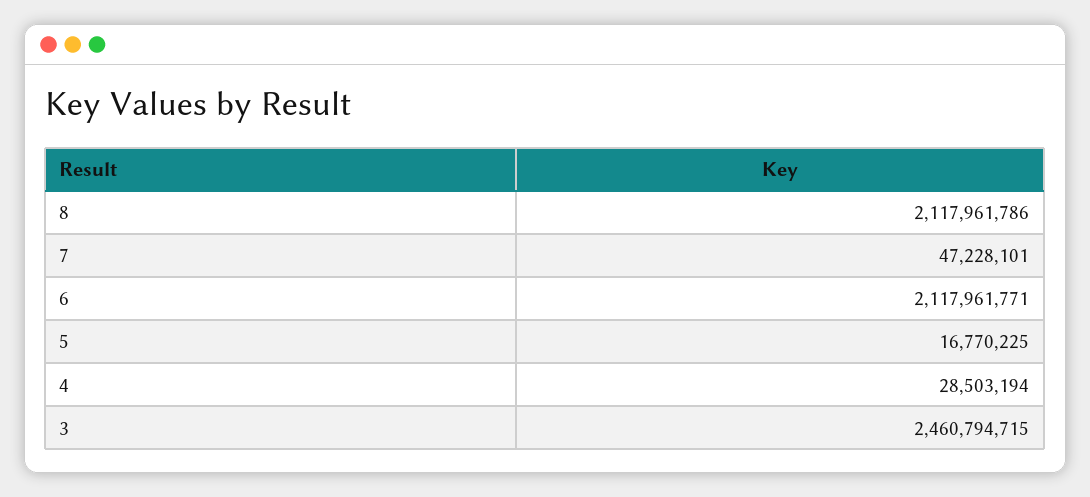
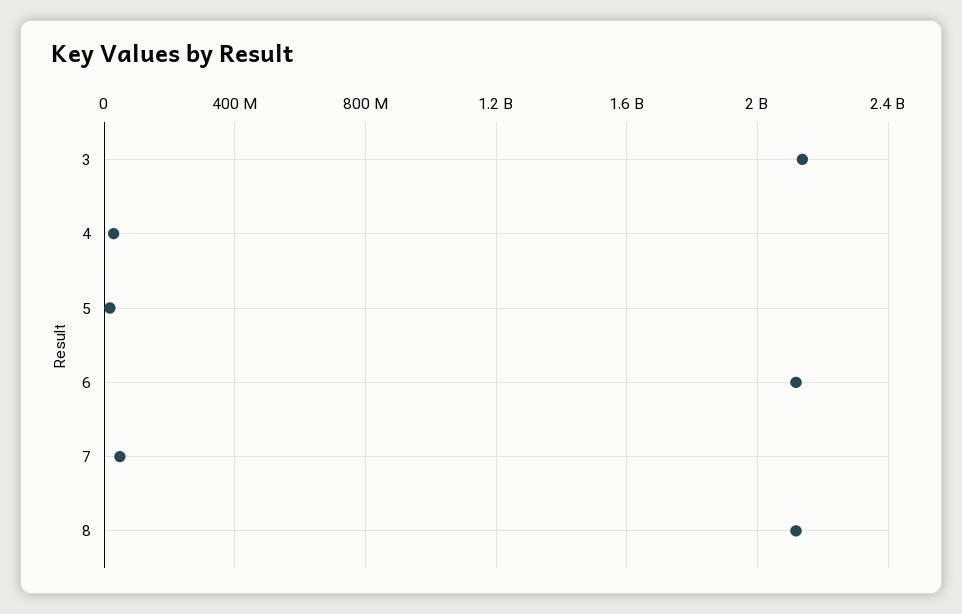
  {
    "8": 2117961786,
    "7": 47228101,
    "6": 2117961771,
    "5": 16770225,
    "4": 28503194,
-   "3": 2460794715
+   "3": 2150000000
  }

